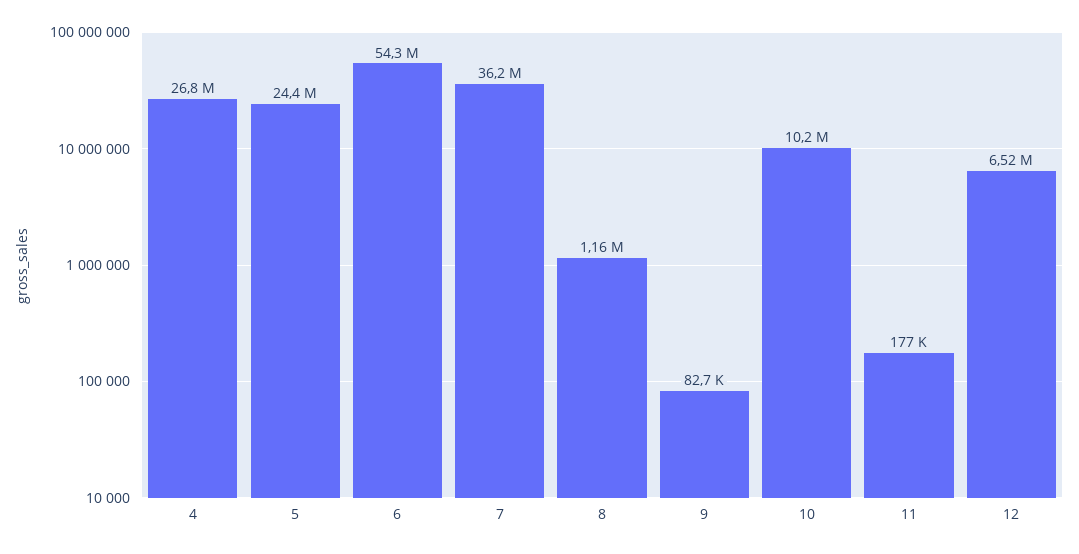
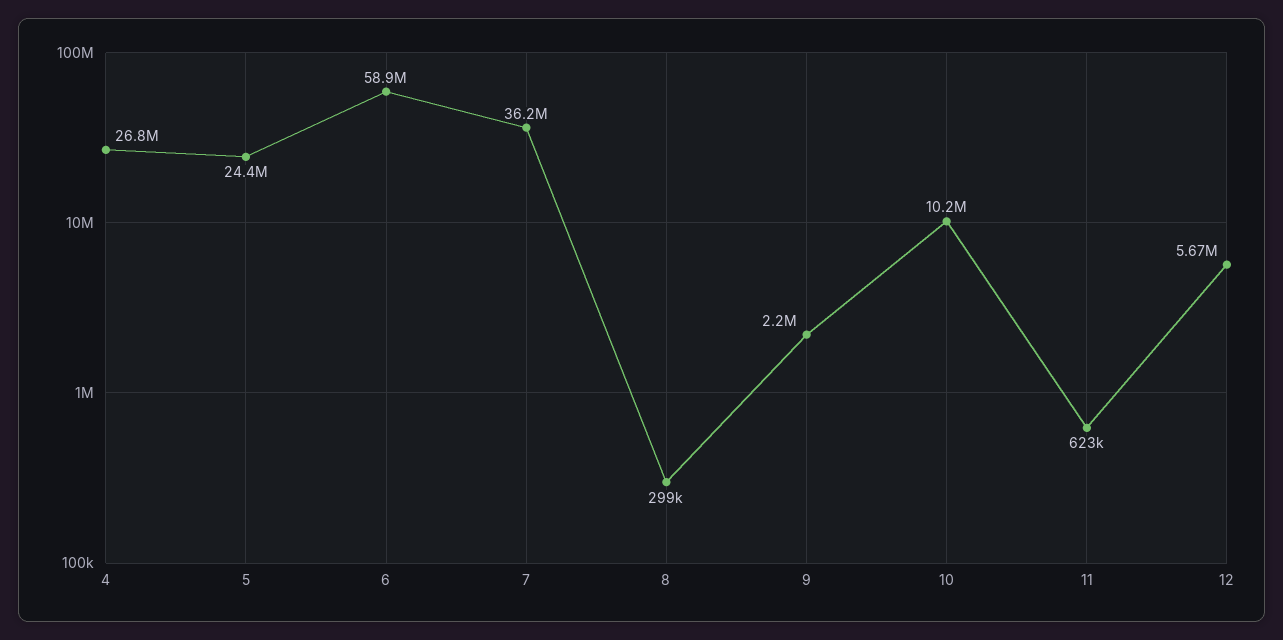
  {
    "4": 26800000,
    "5": 24400000,
-   "6": 54300000,
+   "6": 58900000,
    "7": 36200000,
-   "8": 1160000,
+   "8": 299000,
-   "9": 82700,
+   "9": 2200000,
    "10": 10200000,
-   "11": 177000,
+   "11": 623000,
-   "12": 6520000
+   "12": 5670000
  }

